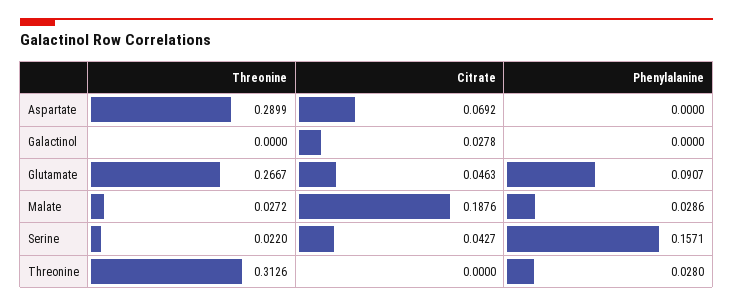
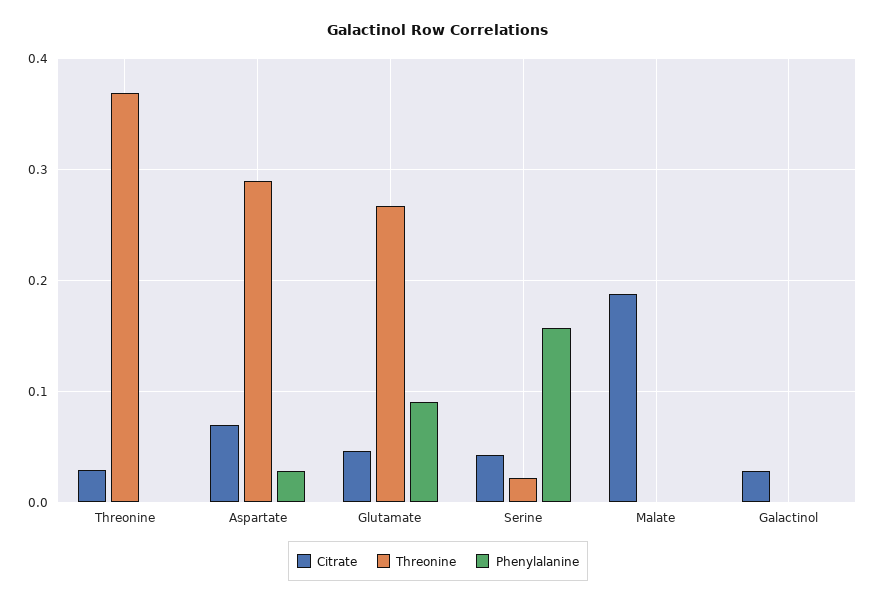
  {
    "Threonine": {
      "Aspartate": 0.2899,
      "Galactinol": 0,
      "Glutamate": 0.2667,
-     "Malate": 0.0272,
+     "Malate": 0,
      "Serine": 0.022,
-     "Threonine": 0.3126
+     "Threonine": 0.37
    },
    "Citrate": {
      "Aspartate": 0.0692,
      "Galactinol": 0.0278,
      "Glutamate": 0.0463,
      "Malate": 0.1876,
      "Serine": 0.0427,
-     "Threonine": 0
+     "Threonine": 0.03
    },
    "Phenylalanine": {
-     "Aspartate": 0,
+     "Aspartate": 0.03,
      "Galactinol": 0,
      "Glutamate": 0.0907,
-     "Malate": 0.0286,
+     "Malate": 0,
      "Serine": 0.1571,
-     "Threonine": 0.028
+     "Threonine": 0
    }
  }

